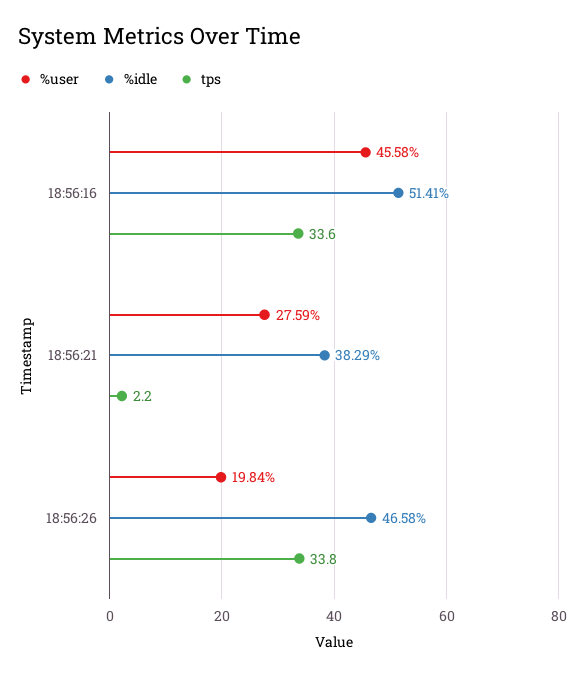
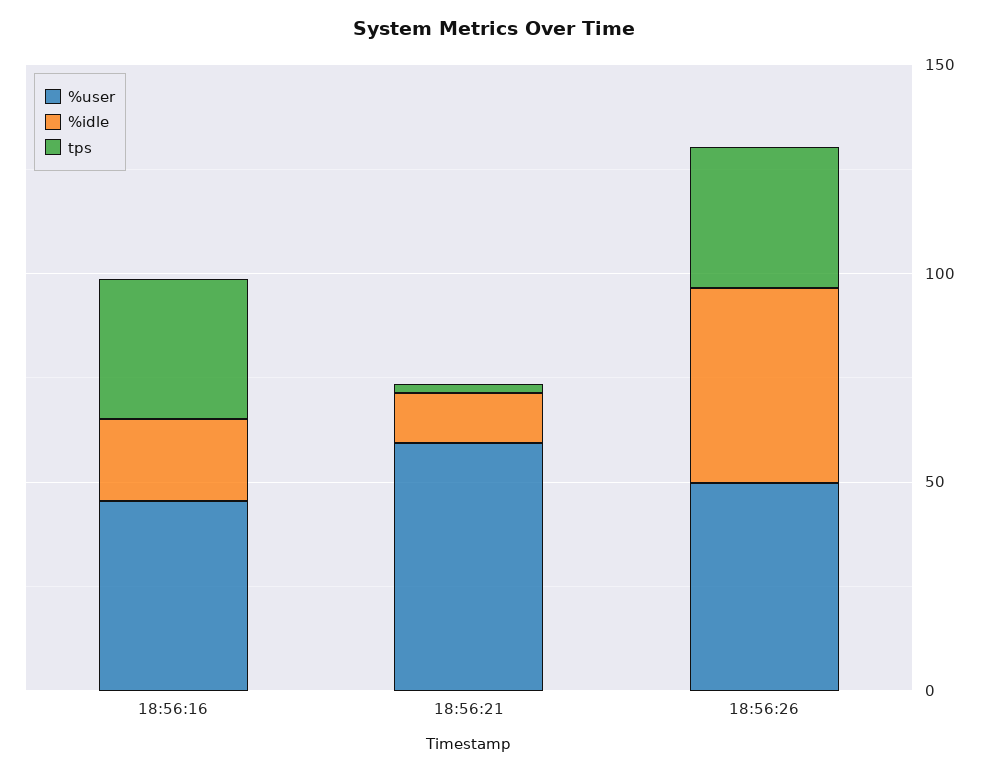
  {
    "%user": {
      "18:56:16": 45.58,
-     "18:56:21": 27.59,
+     "18:56:21": 60,
-     "18:56:26": 19.84
+     "18:56:26": 50
    },
    "%idle": {
-     "18:56:16": 51.41,
+     "18:56:16": 20,
-     "18:56:21": 38.29,
+     "18:56:21": 10,
      "18:56:26": 46.58
    },
    "tps": {
      "18:56:16": 33.6,
      "18:56:21": 2.2,
      "18:56:26": 33.8
    }
  }

